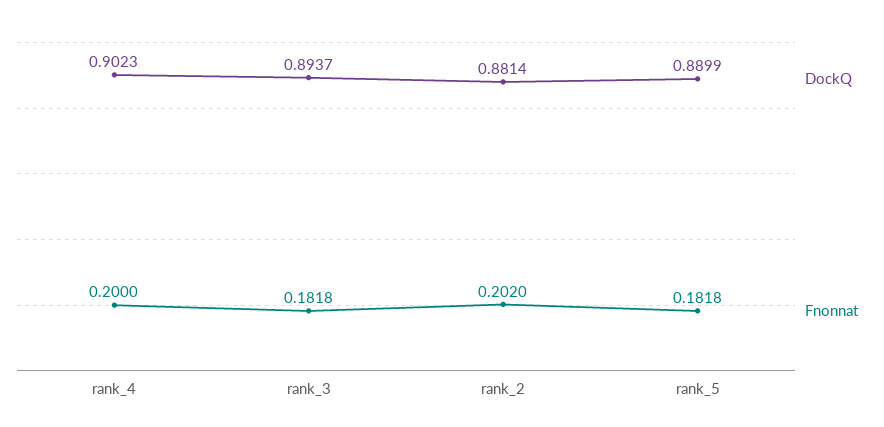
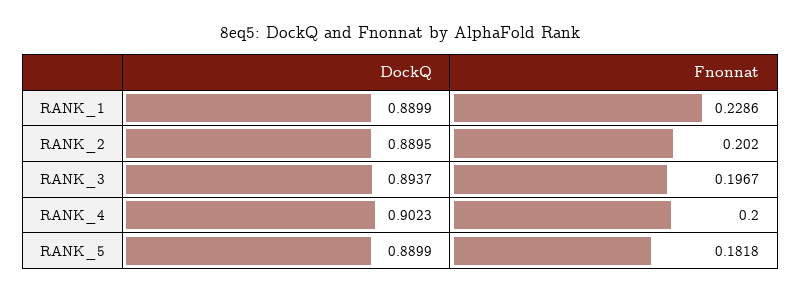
  {
    "DockQ": {
      "rank_4": 0.9023,
      "rank_3": 0.8937,
-     "rank_2": 0.8814,
+     "rank_2": 0.8895,
-     "rank_5": 0.8899
+     "rank_5": 0.8899,
+     "RANK_1": 0.8899
    },
    "Fnonnat": {
      "rank_4": 0.2,
-     "rank_3": 0.1818,
+     "rank_3": 0.1967,
      "rank_2": 0.202,
-     "rank_5": 0.1818
+     "rank_5": 0.1818,
+     "RANK_1": 0.2286
    }
  }

